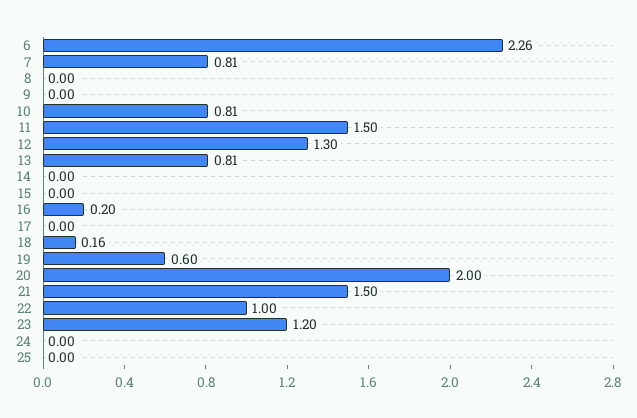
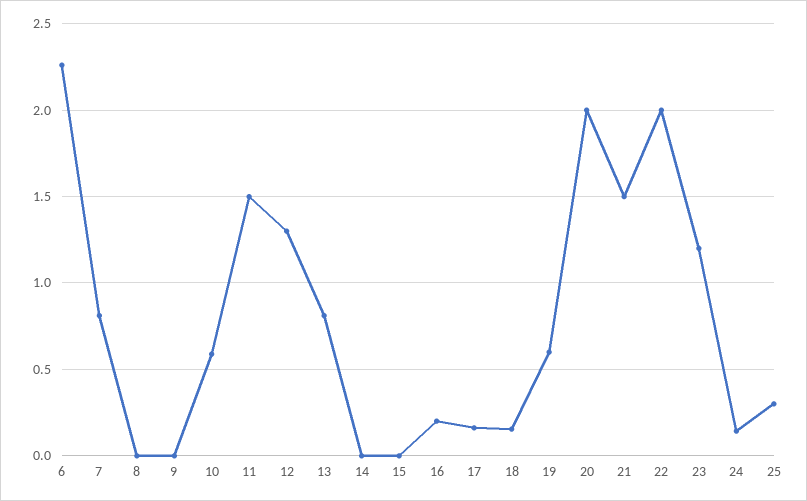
  {
    "6": 2.26,
    "7": 0.81,
    "8": 0,
    "9": 0,
-   "10": 0.81,
+   "10": 0.6,
    "11": 1.5,
    "12": 1.3,
    "13": 0.81,
    "14": 0,
    "15": 0,
    "16": 0.2,
-   "17": 0,
+   "17": 0.15,
    "18": 0.16,
    "19": 0.6,
    "20": 2,
    "21": 1.5,
-   "22": 1,
+   "22": 2,
    "23": 1.2,
-   "24": 0,
+   "24": 0.15,
-   "25": 0
+   "25": 0.3
  }

